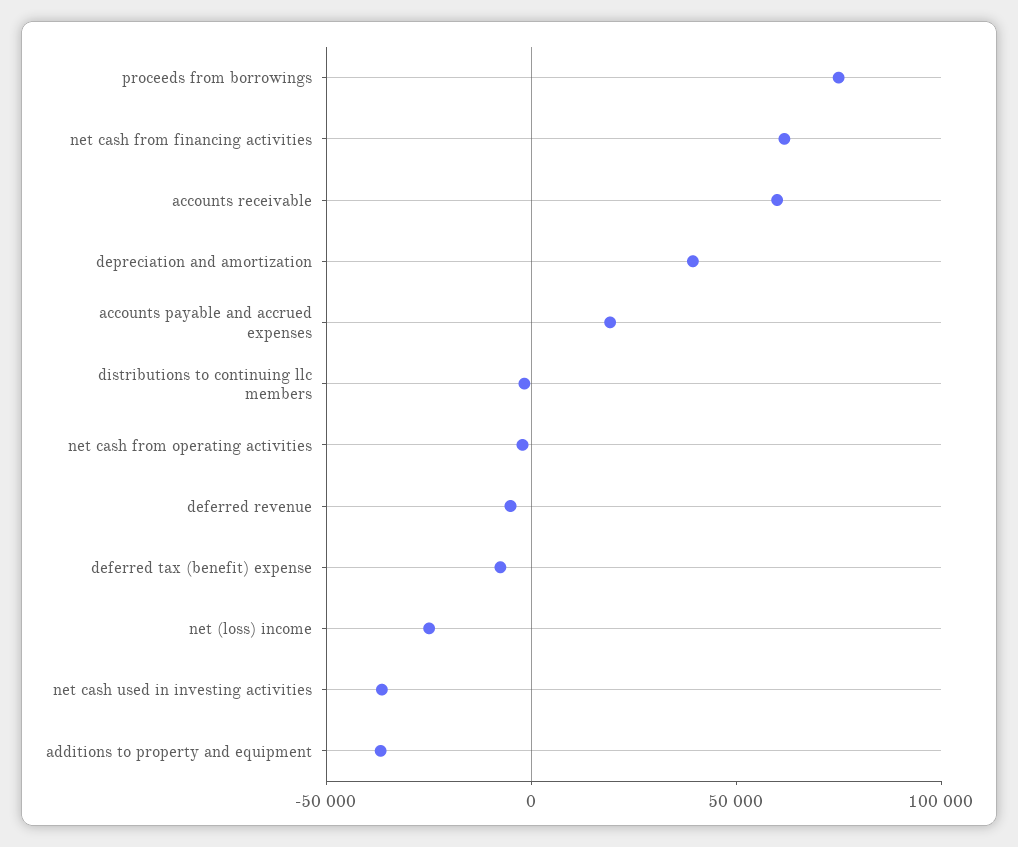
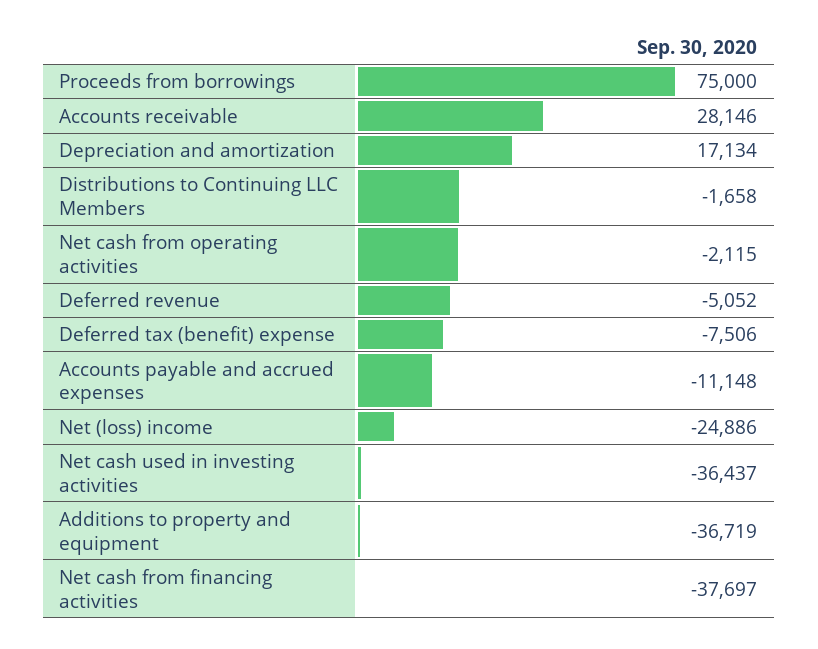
  {
    "proceeds from borrowings": 75000,
-   "net cash from financing activities": 60000,
+   "net cash from financing activities": -37697,
-   "accounts receivable": 60000,
+   "accounts receivable": 28146,
-   "depreciation and amortization": 40000,
+   "depreciation and amortization": 17134,
-   "accounts payable and accrued expenses": 20000,
+   "accounts payable and accrued expenses": -11148,
    "distributions to continuing llc members": -1658,
    "net cash from operating activities": -2115,
    "deferred revenue": -5052,
    "deferred tax (benefit) expense": -7506,
    "net (loss) income": -24886,
    "net cash used in investing activities": -36437,
    "additions to property and equipment": -36719
  }

